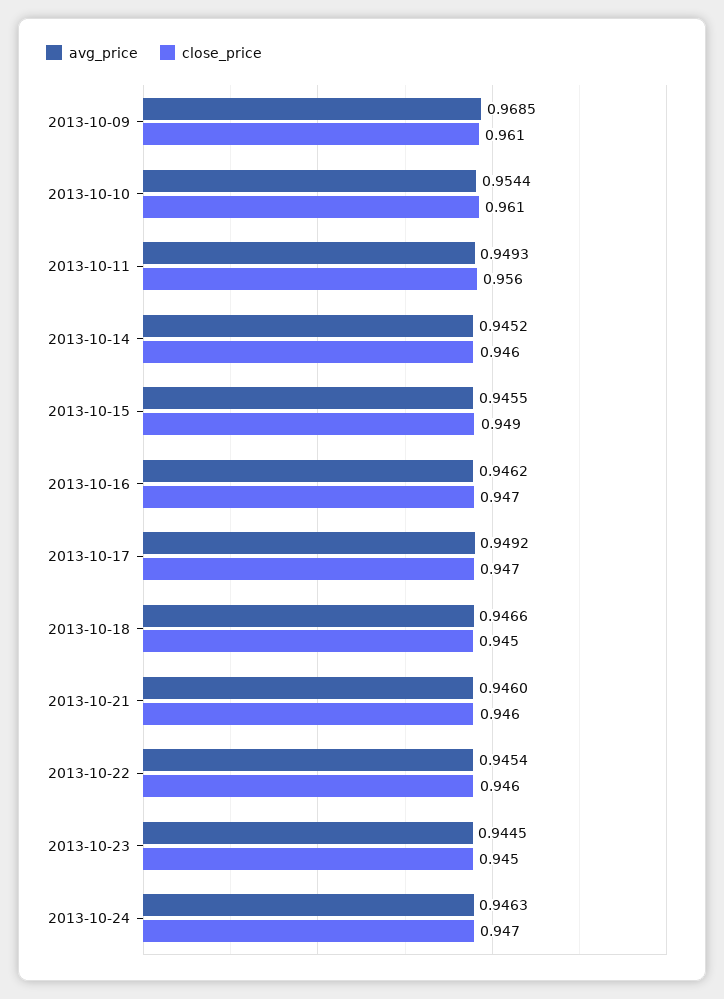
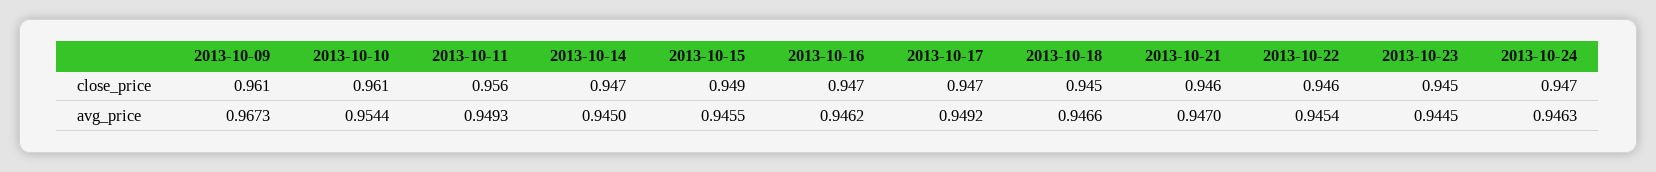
  {
    "avg_price": {
-     "2013-10-09": 0.9685,
+     "2013-10-09": 0.9673,
      "2013-10-10": 0.9544,
      "2013-10-11": 0.9493,
-     "2013-10-14": 0.9452,
+     "2013-10-14": 0.945,
      "2013-10-15": 0.9455,
      "2013-10-16": 0.9462,
      "2013-10-17": 0.9492,
      "2013-10-18": 0.9466,
-     "2013-10-21": 0.946,
+     "2013-10-21": 0.947,
      "2013-10-22": 0.9454,
      "2013-10-23": 0.9445,
      "2013-10-24": 0.9463
    },
    "close_price": {
      "2013-10-09": 0.961,
      "2013-10-10": 0.961,
      "2013-10-11": 0.956,
-     "2013-10-14": 0.946,
+     "2013-10-14": 0.947,
      "2013-10-15": 0.949,
      "2013-10-16": 0.947,
      "2013-10-17": 0.947,
      "2013-10-18": 0.945,
      "2013-10-21": 0.946,
      "2013-10-22": 0.946,
      "2013-10-23": 0.945,
      "2013-10-24": 0.947
    }
  }

